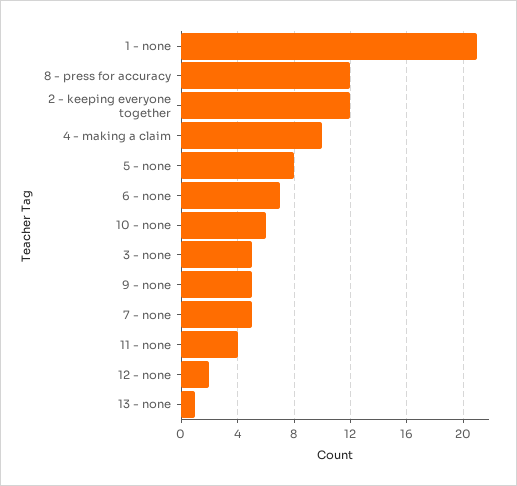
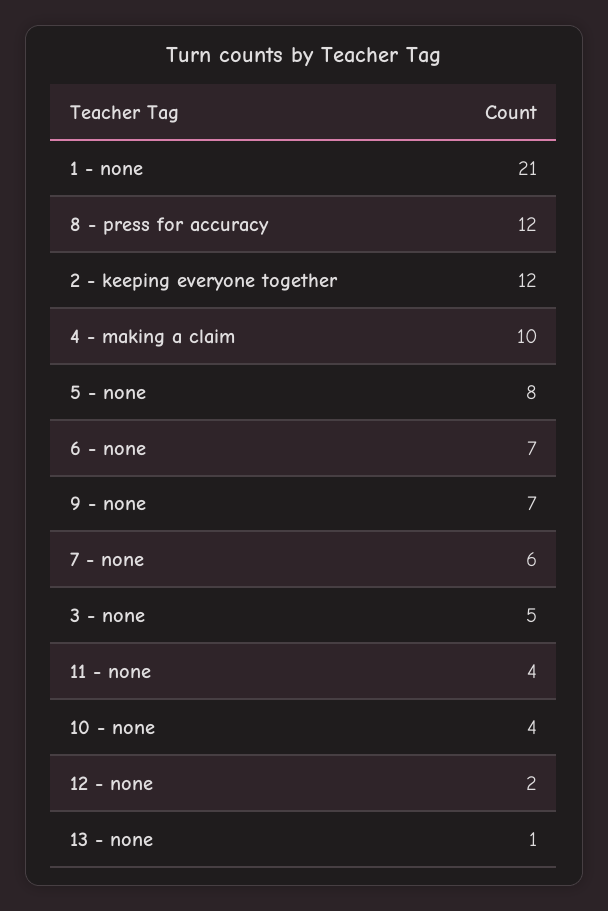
  {
    "1 - none": 21,
    "8 - press for accuracy": 12,
    "2 - keeping everyone together": 12,
    "4 - making a claim": 10,
    "5 - none": 8,
    "6 - none": 7,
-   "10 - none": 6,
+   "10 - none": 4,
    "3 - none": 5,
-   "9 - none": 5,
+   "9 - none": 7,
-   "7 - none": 5,
+   "7 - none": 6,
    "11 - none": 4,
    "12 - none": 2,
    "13 - none": 1
  }

